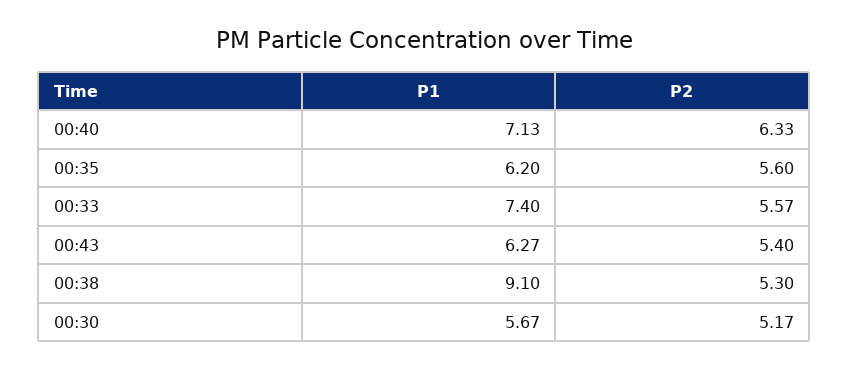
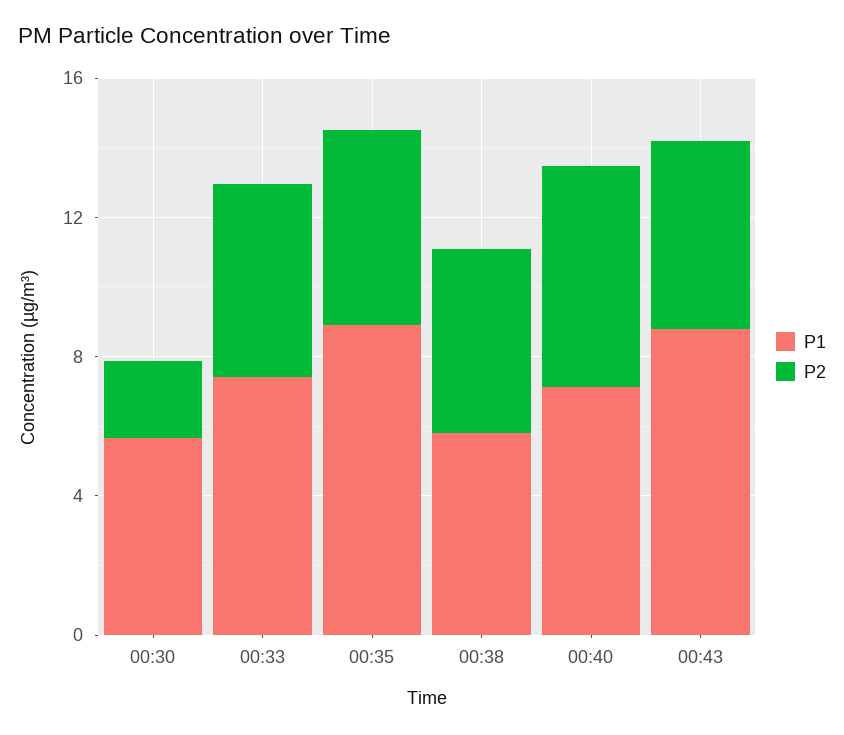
  {
    "P1": {
      "00:40": 7.13,
-     "00:35": 6.2,
+     "00:35": 9,
      "00:33": 7.4,
-     "00:43": 6.27,
+     "00:43": 9,
-     "00:38": 9.1,
+     "00:38": 6,
      "00:30": 5.67
    },
    "P2": {
      "00:40": 6.33,
      "00:35": 5.6,
      "00:33": 5.57,
      "00:43": 5.4,
      "00:38": 5.3,
-     "00:30": 5.17
+     "00:30": 2
    }
  }

